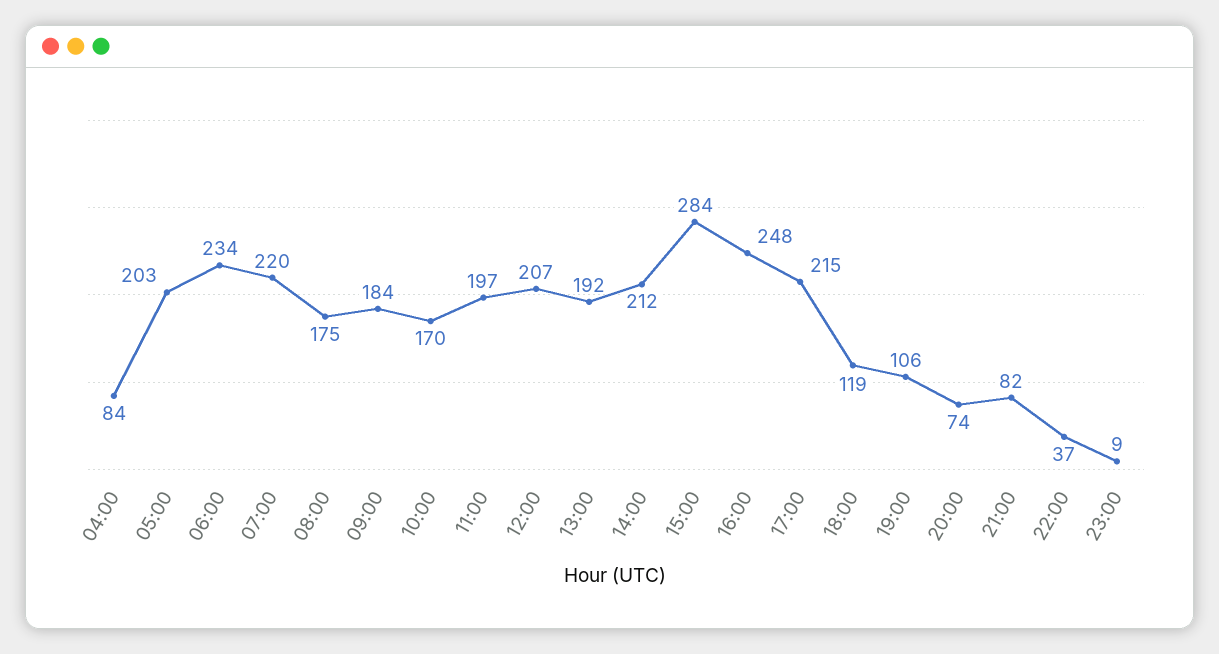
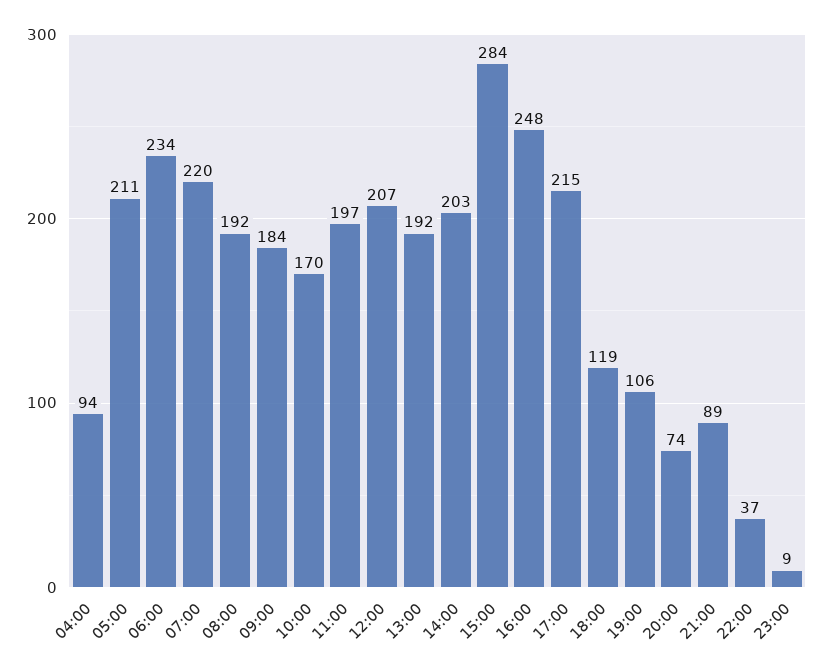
  {
-   "04:00": 84,
+   "04:00": 94,
-   "05:00": 203,
+   "05:00": 211,
    "06:00": 234,
    "07:00": 220,
-   "08:00": 175,
+   "08:00": 192,
    "09:00": 184,
    "10:00": 170,
    "11:00": 197,
    "12:00": 207,
    "13:00": 192,
-   "14:00": 212,
+   "14:00": 203,
    "15:00": 284,
    "16:00": 248,
    "17:00": 215,
    "18:00": 119,
    "19:00": 106,
    "20:00": 74,
-   "21:00": 82,
+   "21:00": 89,
    "22:00": 37,
    "23:00": 9
  }

